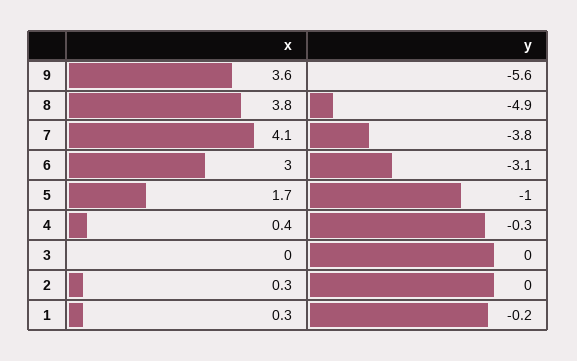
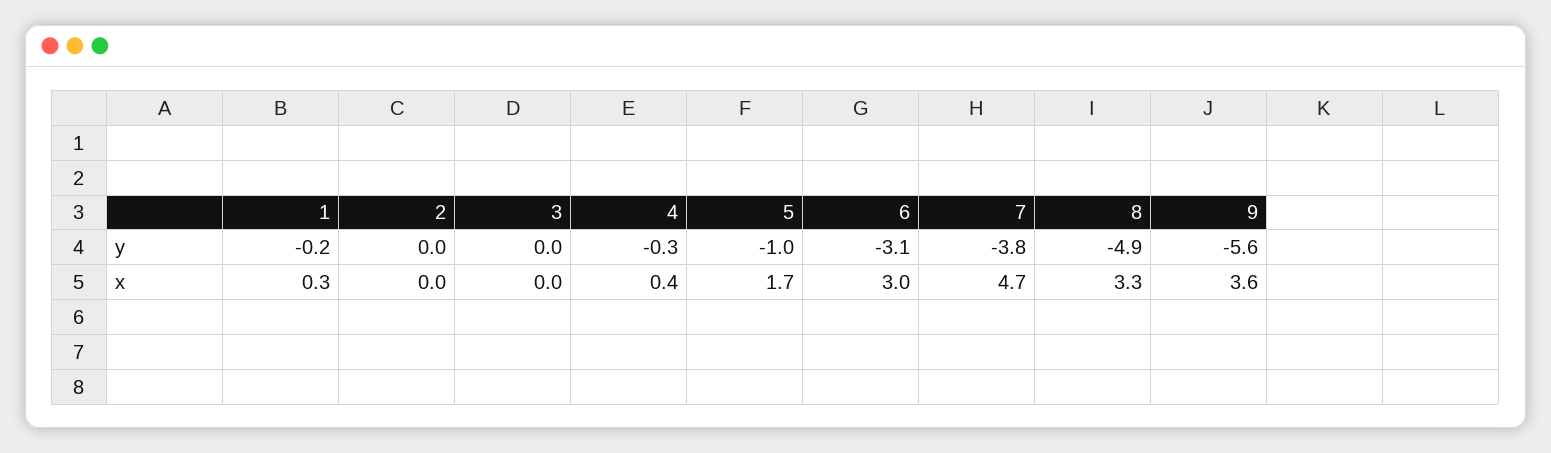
  {
    "x": {
      "9": 3.6,
-     "8": 3.8,
+     "8": 3.3,
-     "7": 4.1,
+     "7": 4.7,
      "6": 3,
      "5": 1.7,
      "4": 0.4,
      "3": 0,
-     "2": 0.3,
+     "2": 0,
      "1": 0.3
    },
    "y": {
      "9": -5.6,
      "8": -4.9,
      "7": -3.8,
      "6": -3.1,
      "5": -1,
      "4": -0.3,
      "3": 0,
      "2": 0,
      "1": -0.2
    }
  }

